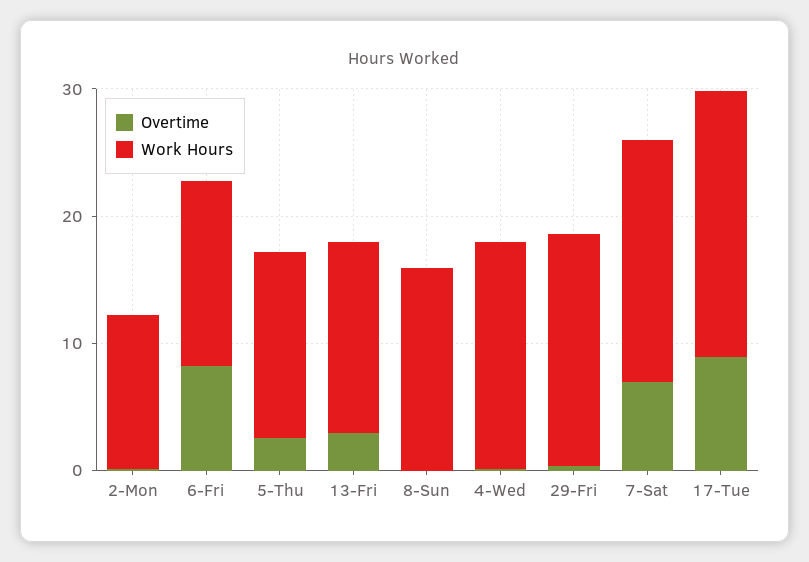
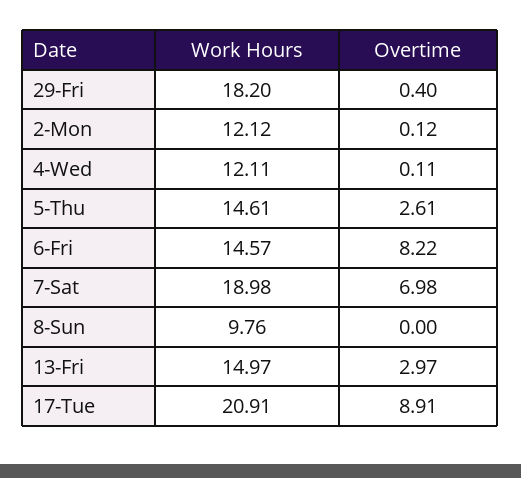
  {
    "Overtime": {
      "2-Mon": 0.12,
      "6-Fri": 8.22,
      "5-Thu": 2.61,
      "13-Fri": 2.97,
      "8-Sun": 0,
      "4-Wed": 0.11,
      "29-Fri": 0.4,
      "7-Sat": 6.98,
      "17-Tue": 8.91
    },
    "Work Hours": {
      "2-Mon": 12.12,
      "6-Fri": 14.57,
      "5-Thu": 14.61,
      "13-Fri": 14.97,
-     "8-Sun": 16,
+     "8-Sun": 9.76,
-     "4-Wed": 18,
+     "4-Wed": 12.11,
      "29-Fri": 18.2,
      "7-Sat": 18.98,
      "17-Tue": 20.91
    }
  }

